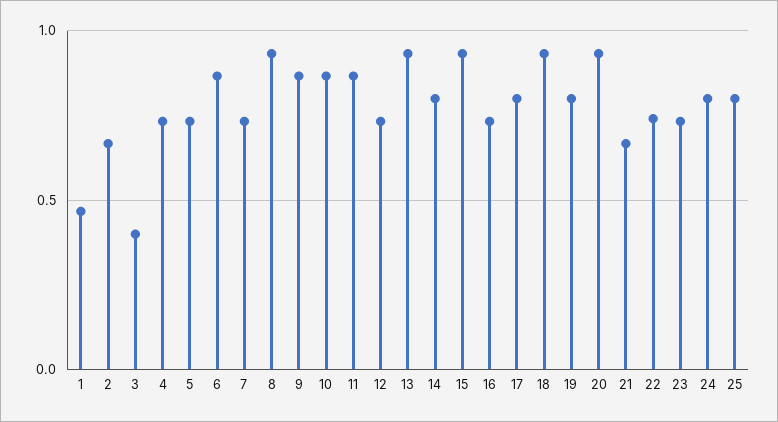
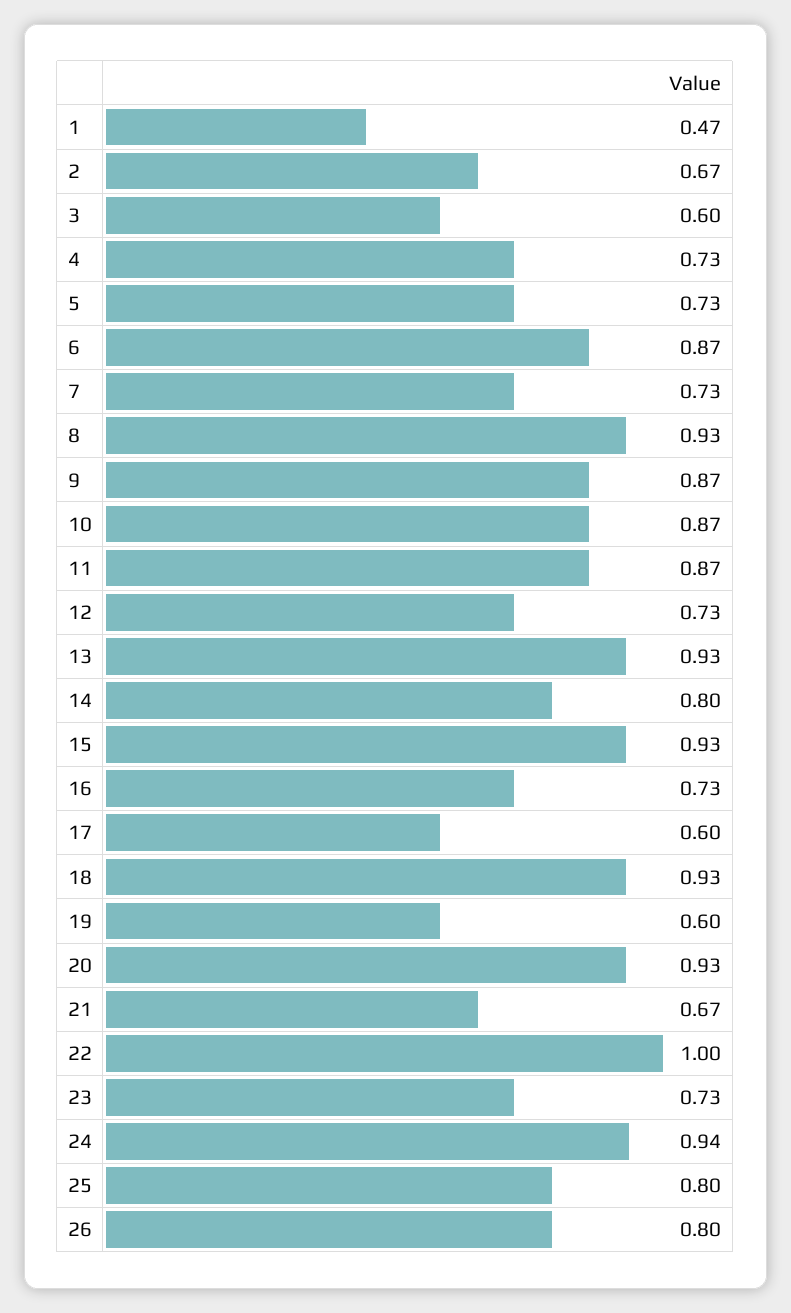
  {
    "1": 0.47,
    "2": 0.67,
-   "3": 0.4,
+   "3": 0.6,
    "4": 0.73,
    "5": 0.73,
    "6": 0.87,
    "7": 0.73,
    "8": 0.93,
    "9": 0.87,
    "10": 0.87,
    "11": 0.87,
    "12": 0.73,
    "13": 0.93,
    "14": 0.8,
    "15": 0.93,
    "16": 0.73,
-   "17": 0.8,
+   "17": 0.6,
    "18": 0.93,
-   "19": 0.8,
+   "19": 0.6,
    "20": 0.93,
    "21": 0.67,
-   "22": 0.75,
+   "22": 1,
    "23": 0.73,
-   "24": 0.8,
+   "24": 0.94,
-   "25": 0.8
+   "25": 0.8,
+   "26": 0.8
  }

